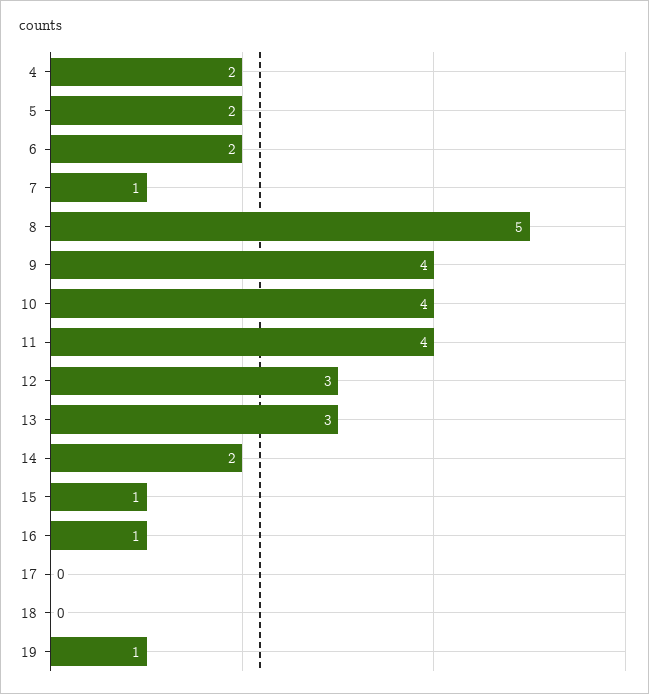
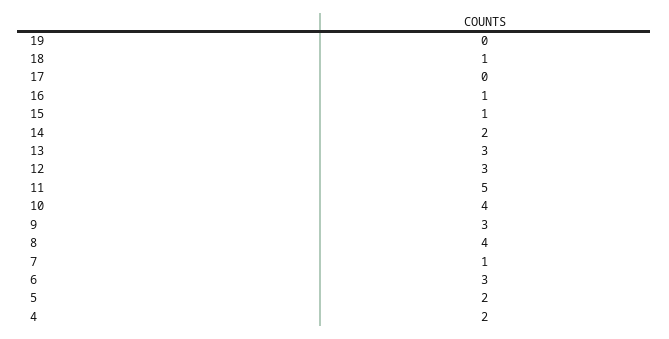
  {
    "4": 2,
    "5": 2,
-   "6": 2,
+   "6": 3,
    "7": 1,
-   "8": 5,
+   "8": 4,
-   "9": 4,
+   "9": 3,
    "10": 4,
-   "11": 4,
+   "11": 5,
    "12": 3,
    "13": 3,
    "14": 2,
    "15": 1,
    "16": 1,
    "17": 0,
-   "18": 0,
+   "18": 1,
-   "19": 1
+   "19": 0
  }

